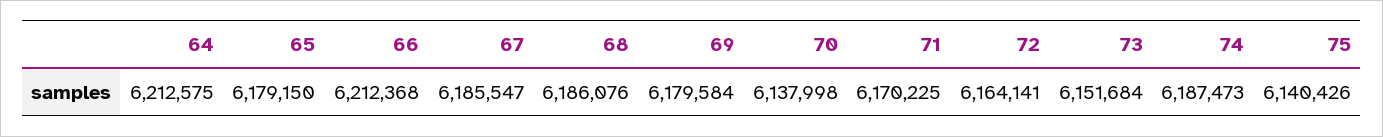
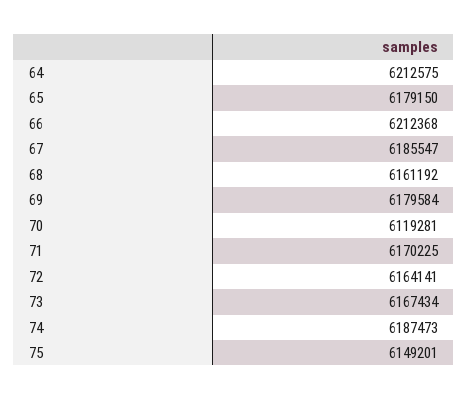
  {
    "64": 6212575,
    "65": 6179150,
    "66": 6212368,
    "67": 6185547,
-   "68": 6186076,
+   "68": 6161192,
    "69": 6179584,
-   "70": 6137998,
+   "70": 6119281,
    "71": 6170225,
    "72": 6164141,
-   "73": 6151684,
+   "73": 6167434,
    "74": 6187473,
-   "75": 6140426
+   "75": 6149201
  }

